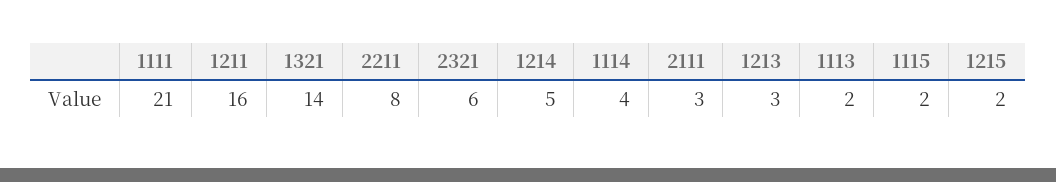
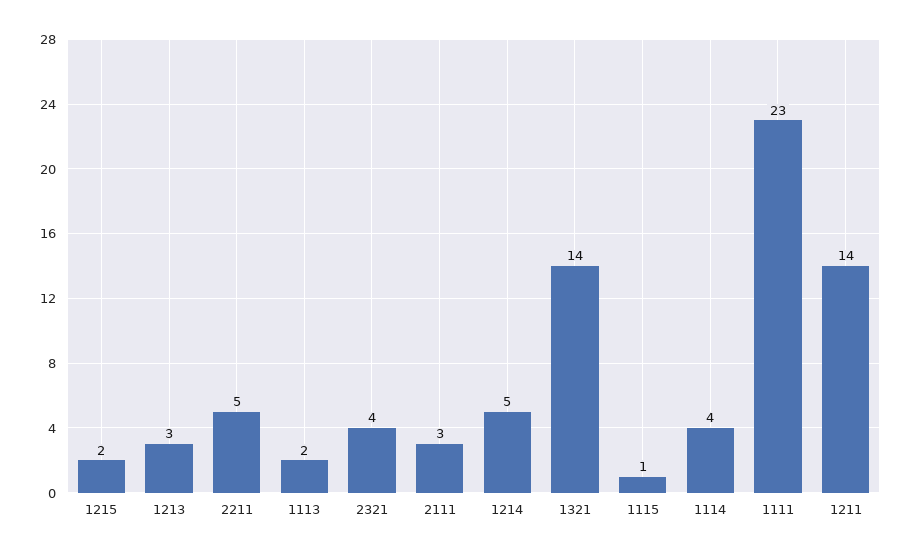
  {
-   "1111": 21,
+   "1111": 23,
-   "1211": 16,
+   "1211": 14,
    "1321": 14,
-   "2211": 8,
+   "2211": 5,
-   "2321": 6,
+   "2321": 4,
    "1214": 5,
    "1114": 4,
    "2111": 3,
    "1213": 3,
    "1113": 2,
-   "1115": 2,
+   "1115": 1,
    "1215": 2
  }

